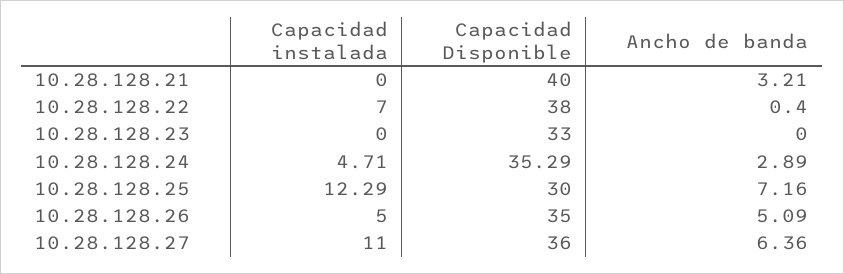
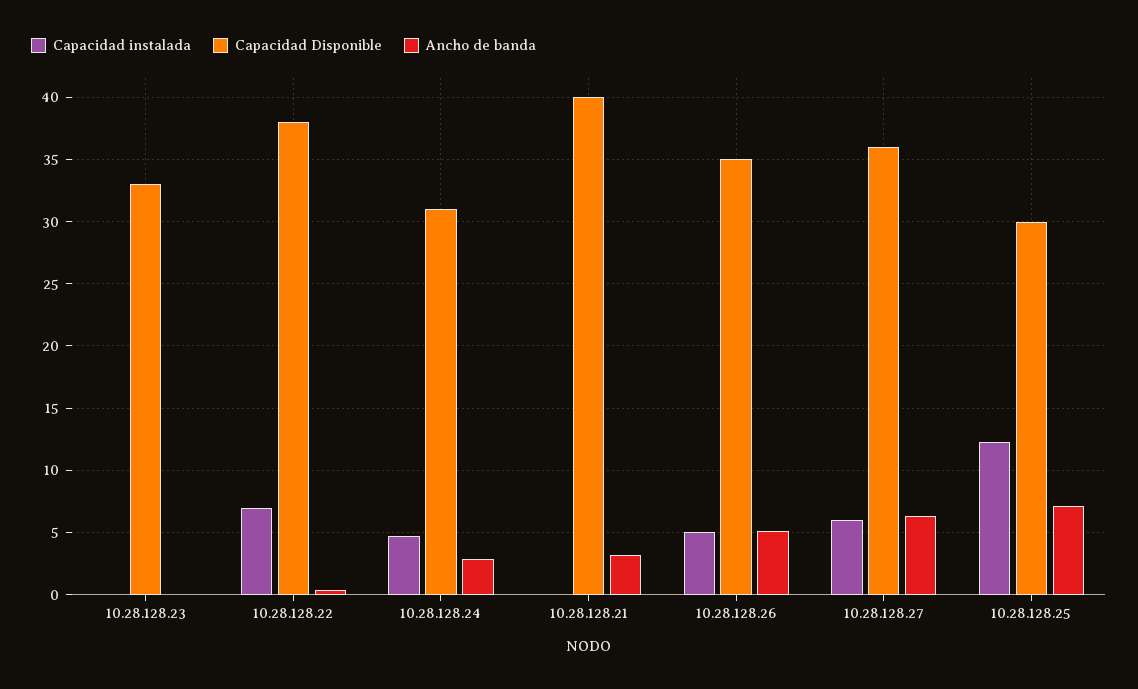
  {
    "Capacidad instalada": {
      "10.28.128.21": 0,
      "10.28.128.22": 7,
      "10.28.128.23": 0,
      "10.28.128.24": 4.71,
      "10.28.128.25": 12.29,
      "10.28.128.26": 5,
-     "10.28.128.27": 11
+     "10.28.128.27": 6
    },
    "Capacidad Disponible": {
      "10.28.128.21": 40,
      "10.28.128.22": 38,
      "10.28.128.23": 33,
-     "10.28.128.24": 35.29,
+     "10.28.128.24": 31,
      "10.28.128.25": 30,
      "10.28.128.26": 35,
      "10.28.128.27": 36
    },
    "Ancho de banda": {
      "10.28.128.21": 3.21,
      "10.28.128.22": 0.4,
      "10.28.128.23": 0,
      "10.28.128.24": 2.89,
      "10.28.128.25": 7.16,
      "10.28.128.26": 5.09,
      "10.28.128.27": 6.36
    }
  }

